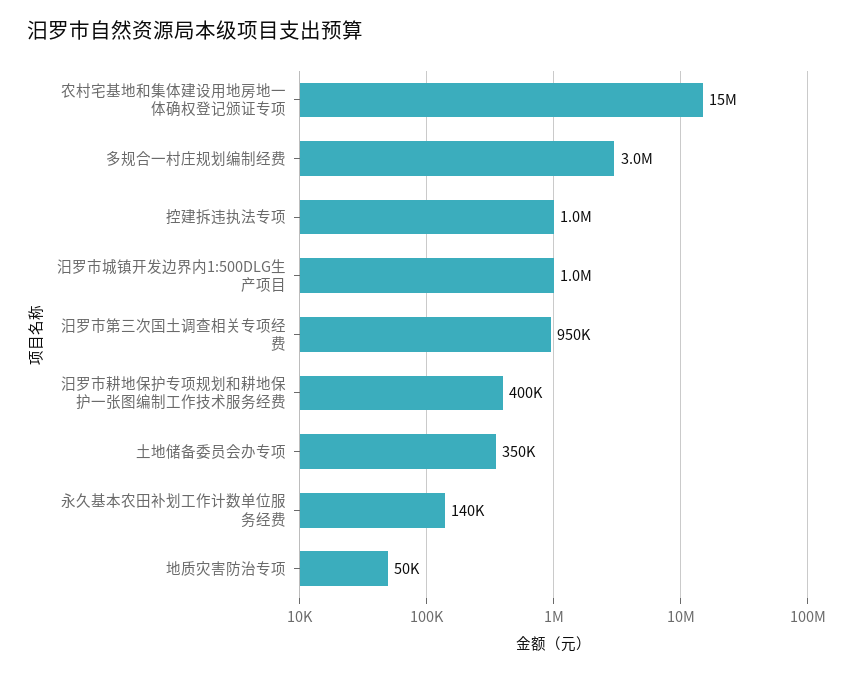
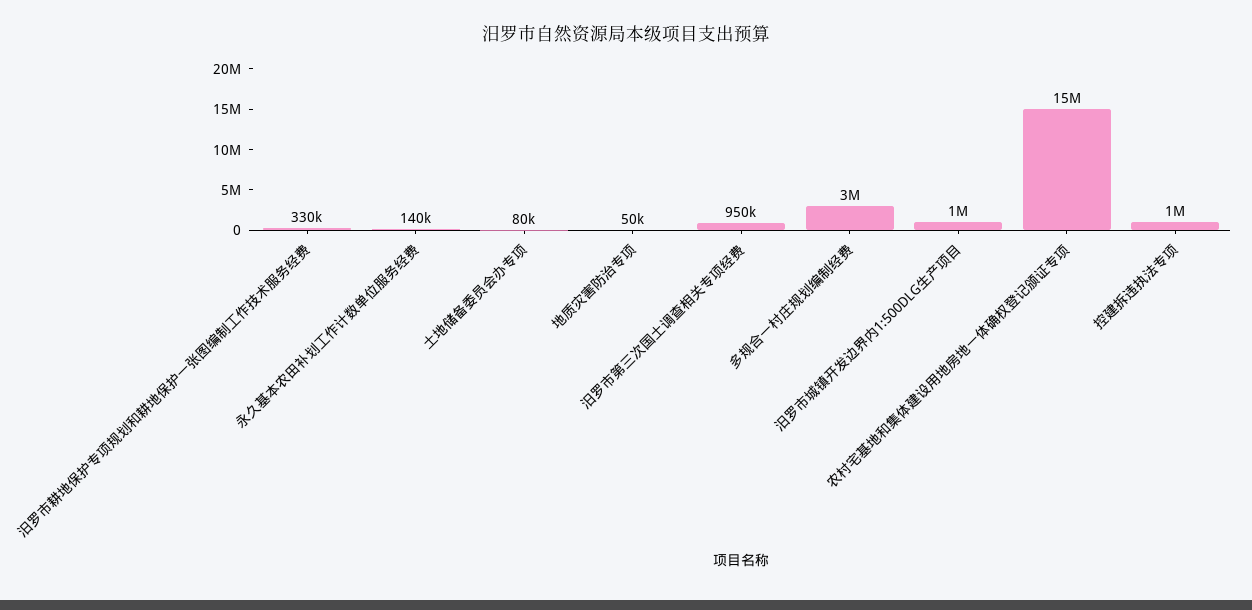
  {
    "农村宅基地和集体建设用地房地一体确权登记颁证专项": 15000000,
    "多规合一村庄规划编制经费": 3000000,
    "控建拆违执法专项": 1000000,
    "汨罗市城镇开发边界内1:500DLG生产项目": 1000000,
    "汨罗市第三次国土调查相关专项经费": 950000,
-   "汨罗市耕地保护专项规划和耕地保护一张图编制工作技术服务经费": 400000,
+   "汨罗市耕地保护专项规划和耕地保护一张图编制工作技术服务经费": 330000,
-   "土地储备委员会办专项": 350000,
+   "土地储备委员会办专项": 80000,
    "永久基本农田补划工作计数单位服务经费": 140000,
    "地质灾害防治专项": 50000
  }

